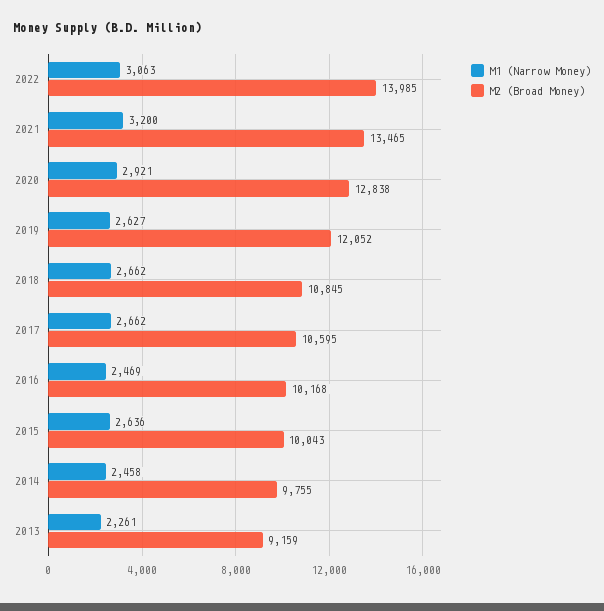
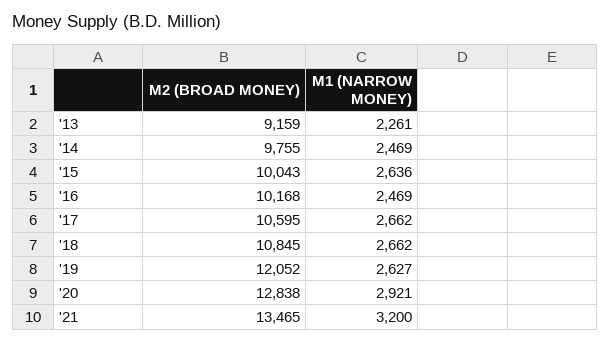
  {
    "M1 (Narrow Money)": {
-     "2022": 3063,
      "2021": 3200,
      "2020": 2921,
      "2019": 2627,
      "2018": 2662,
      "2017": 2662,
      "2016": 2469,
      "2015": 2636,
-     "2014": 2458,
+     "2014": 2469,
      "2013": 2261
    },
    "M2 (Broad Money)": {
-     "2022": 13985,
      "2021": 13465,
      "2020": 12838,
      "2019": 12052,
      "2018": 10845,
      "2017": 10595,
      "2016": 10168,
      "2015": 10043,
      "2014": 9755,
      "2013": 9159
    }
  }

